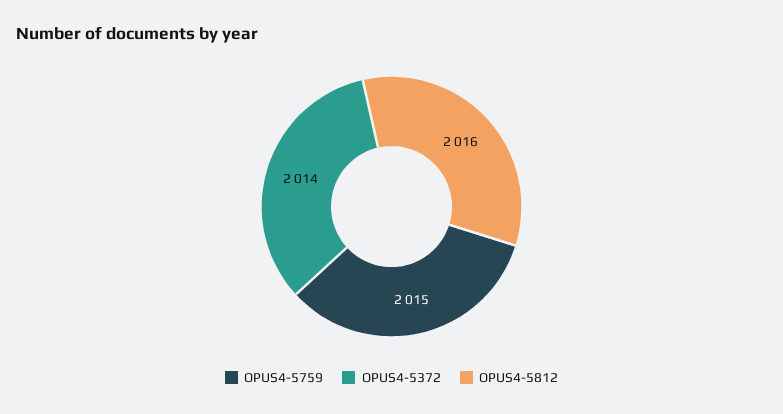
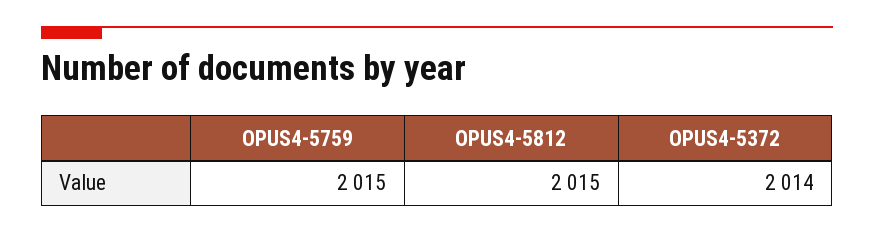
  {
    "OPUS4-5759": 2015,
    "OPUS4-5372": 2014,
-   "OPUS4-5812": 2016
+   "OPUS4-5812": 2015
  }

